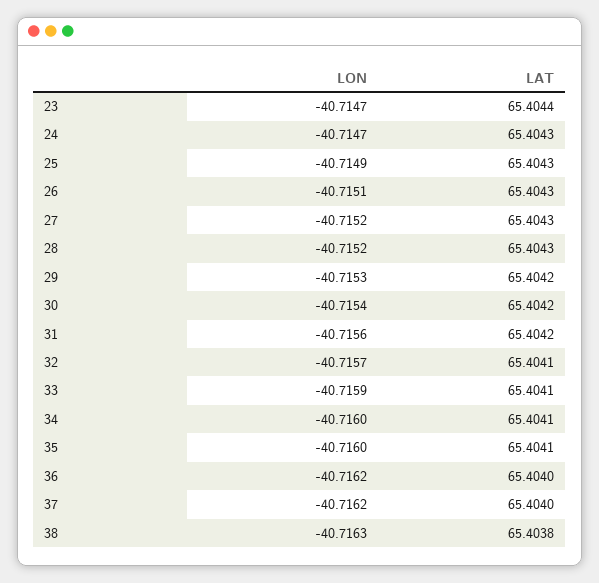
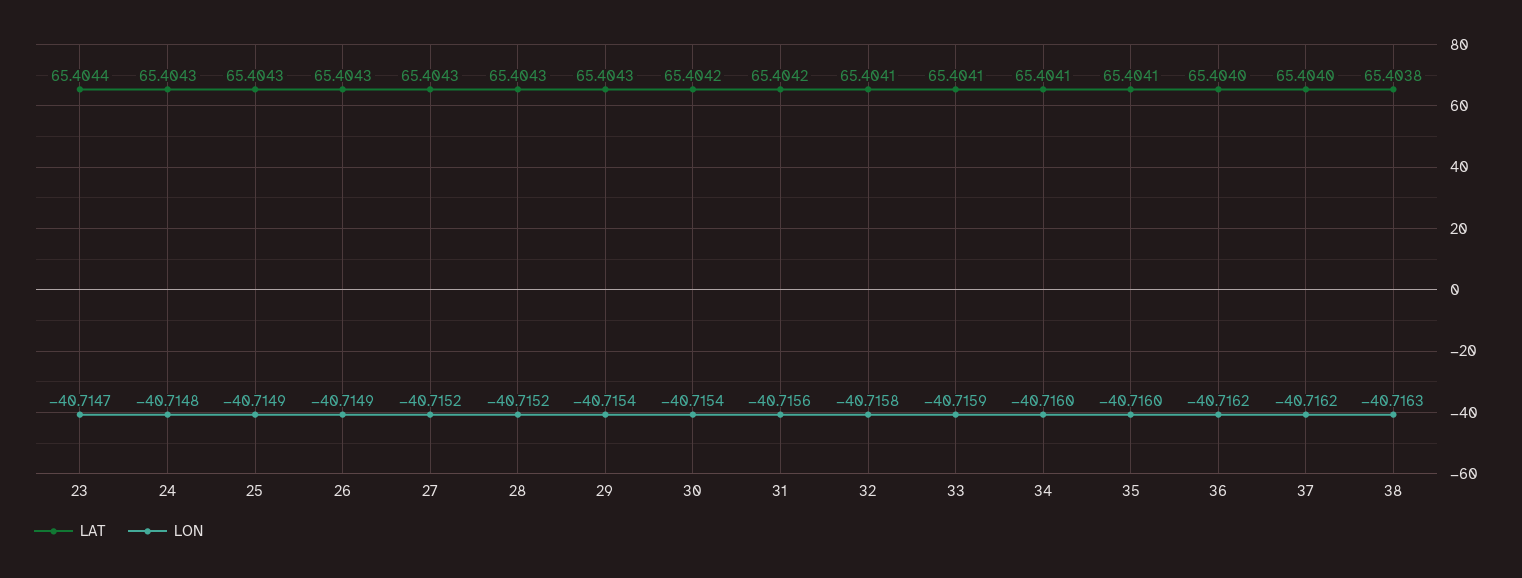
  {
    "LON": {
      "23": -40.7147,
-     "24": -40.7147,
+     "24": -40.7148,
      "25": -40.7149,
-     "26": -40.7151,
+     "26": -40.7149,
      "27": -40.7152,
      "28": -40.7152,
-     "29": -40.7153,
+     "29": -40.7154,
      "30": -40.7154,
      "31": -40.7156,
-     "32": -40.7157,
+     "32": -40.7158,
      "33": -40.7159,
      "34": -40.716,
      "35": -40.716,
      "36": -40.7162,
      "37": -40.7162,
      "38": -40.7163
    },
    "LAT": {
      "23": 65.4044,
      "24": 65.4043,
      "25": 65.4043,
      "26": 65.4043,
      "27": 65.4043,
      "28": 65.4043,
-     "29": 65.4042,
+     "29": 65.4043,
      "30": 65.4042,
      "31": 65.4042,
      "32": 65.4041,
      "33": 65.4041,
      "34": 65.4041,
      "35": 65.4041,
      "36": 65.404,
      "37": 65.404,
      "38": 65.4038
    }
  }

